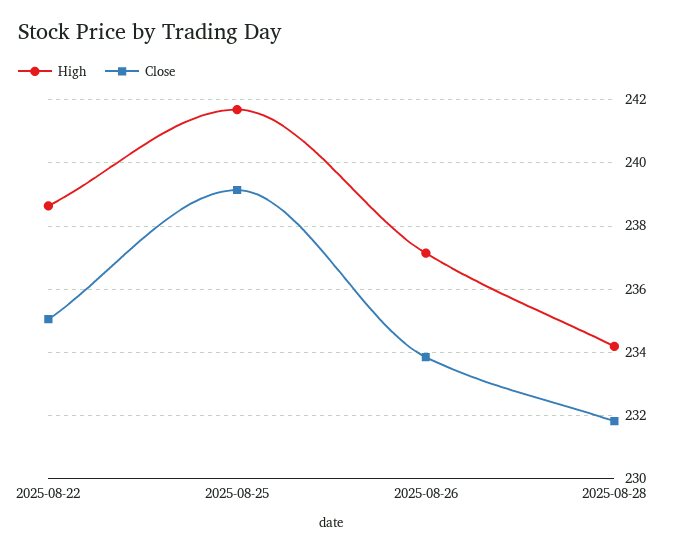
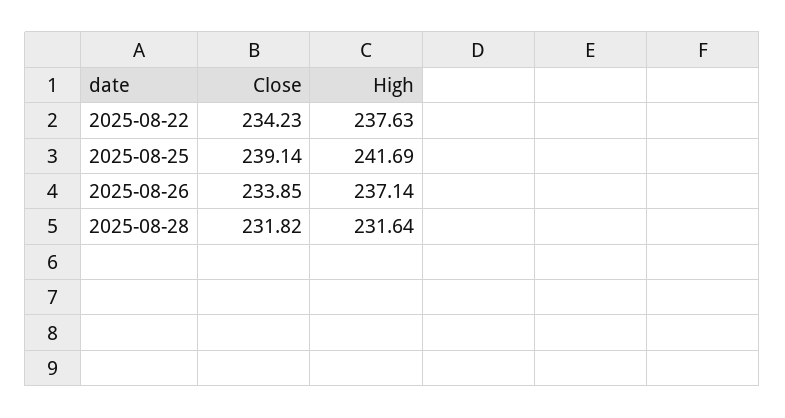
  {
    "High": {
-     "2025-08-22": 238.6,
+     "2025-08-22": 237.63,
      "2025-08-25": 241.69,
      "2025-08-26": 237.14,
-     "2025-08-28": 234.2
+     "2025-08-28": 231.64
    },
    "Close": {
-     "2025-08-22": 235,
+     "2025-08-22": 234.23,
      "2025-08-25": 239.14,
      "2025-08-26": 233.85,
      "2025-08-28": 231.82
    }
  }

